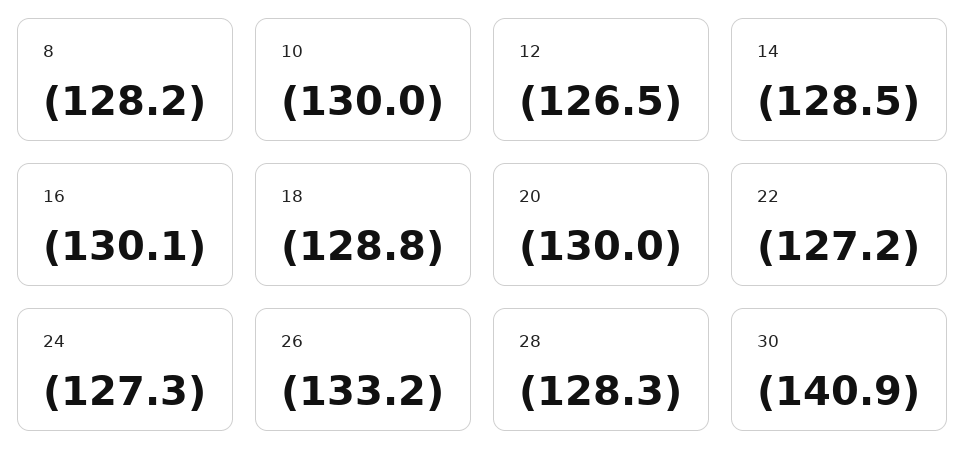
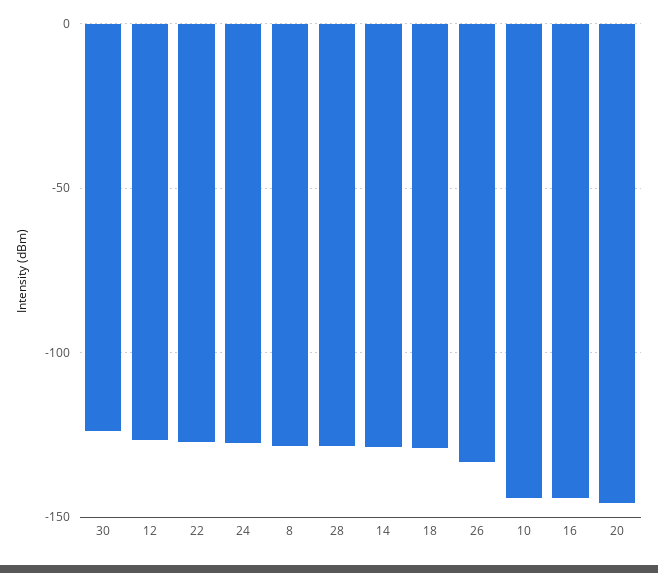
  {
    "8": -128.2,
-   "10": -130,
+   "10": -145,
    "12": -126.5,
    "14": -128.5,
-   "16": -130.1,
+   "16": -145,
    "18": -128.8,
-   "20": -130,
+   "20": -145,
    "22": -127.2,
    "24": -127.3,
    "26": -133.2,
    "28": -128.3,
-   "30": -140.9
+   "30": -125
  }

